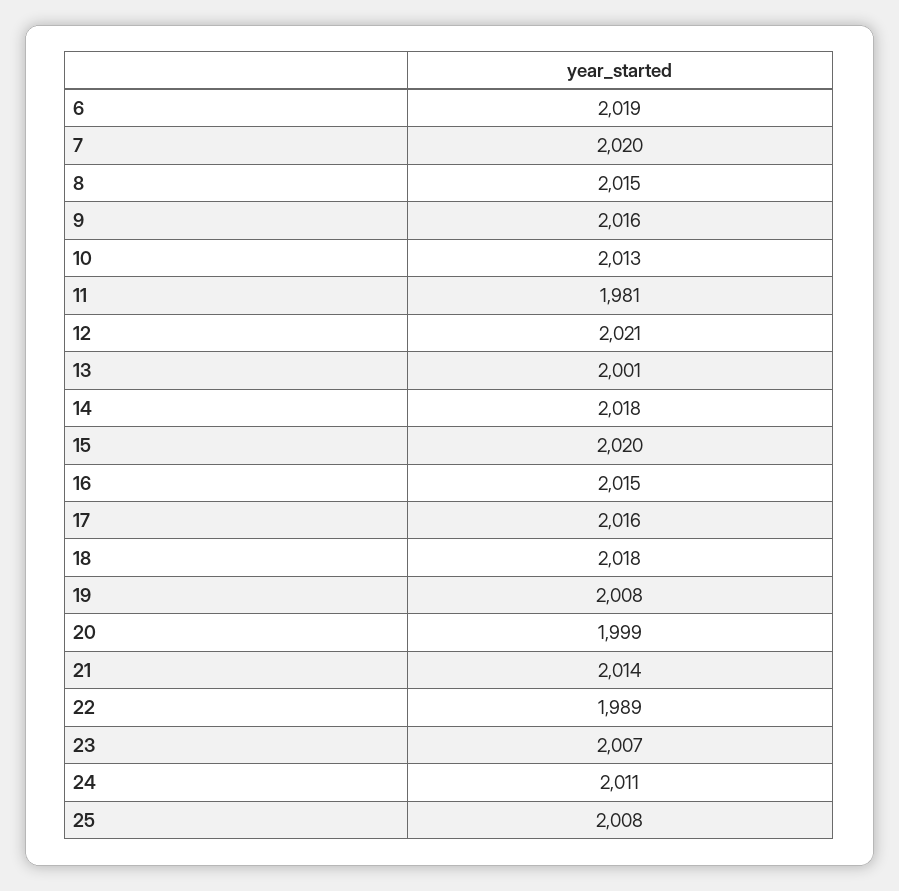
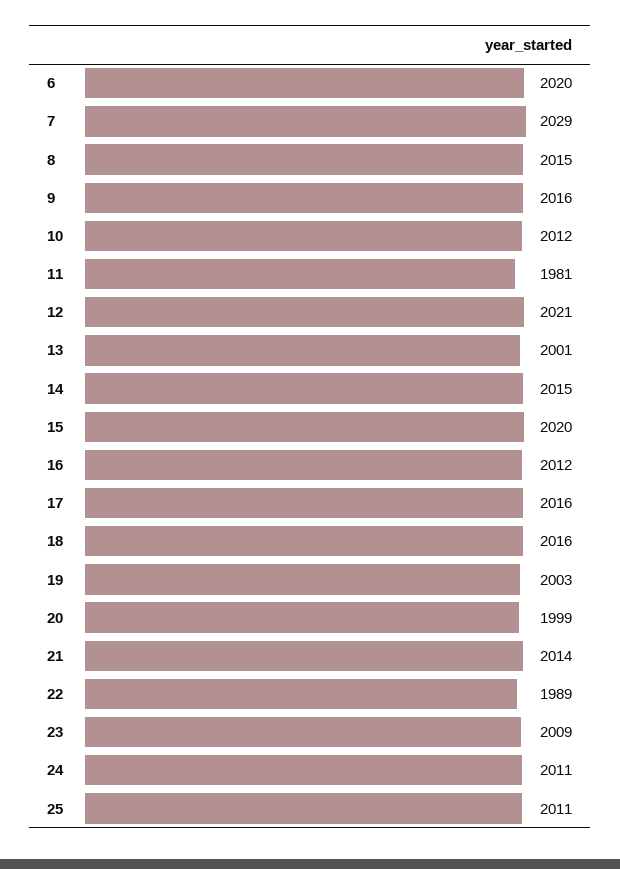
  {
-   "6": 2019,
+   "6": 2020,
-   "7": 2020,
+   "7": 2029,
    "8": 2015,
    "9": 2016,
-   "10": 2013,
+   "10": 2012,
    "11": 1981,
    "12": 2021,
    "13": 2001,
-   "14": 2018,
+   "14": 2015,
    "15": 2020,
-   "16": 2015,
+   "16": 2012,
    "17": 2016,
-   "18": 2018,
+   "18": 2016,
-   "19": 2008,
+   "19": 2003,
    "20": 1999,
    "21": 2014,
    "22": 1989,
-   "23": 2007,
+   "23": 2009,
    "24": 2011,
-   "25": 2008
+   "25": 2011
  }

